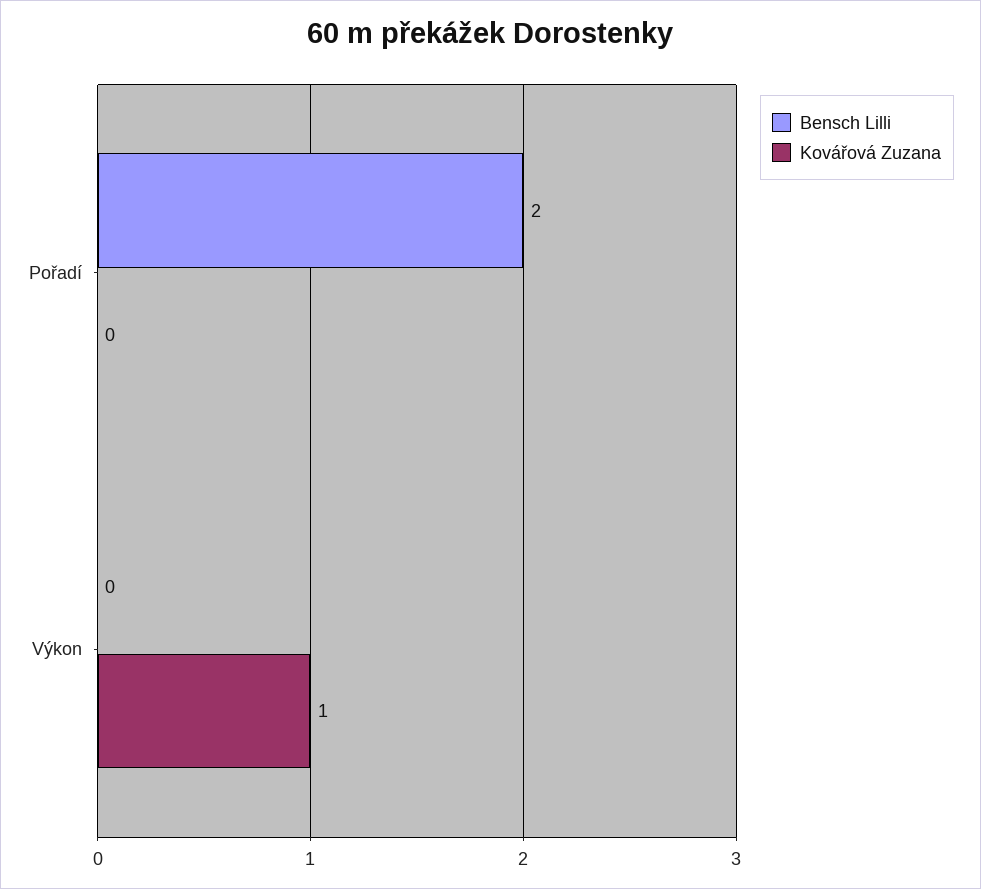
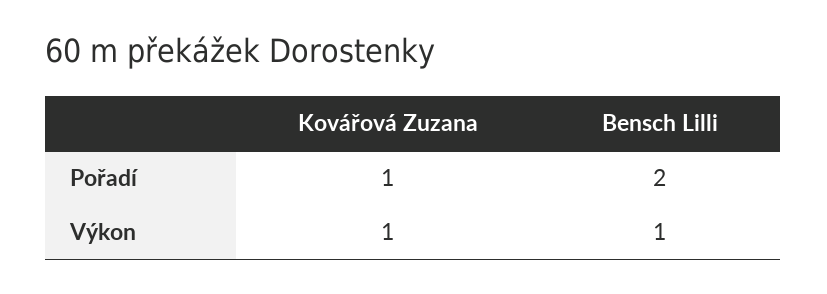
  {
    "Bensch Lilli": {
      "Pořadí": 2,
-     "Výkon": 0
+     "Výkon": 1
    },
    "Kovářová Zuzana": {
-     "Pořadí": 0,
+     "Pořadí": 1,
      "Výkon": 1
    }
  }

